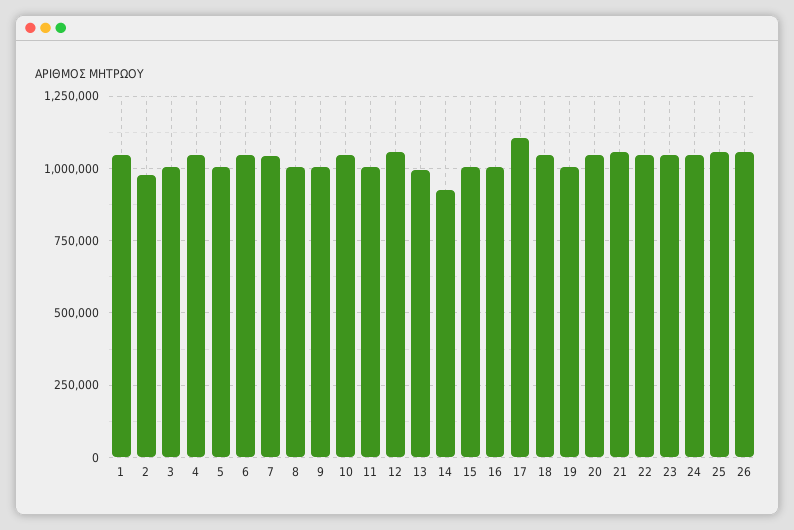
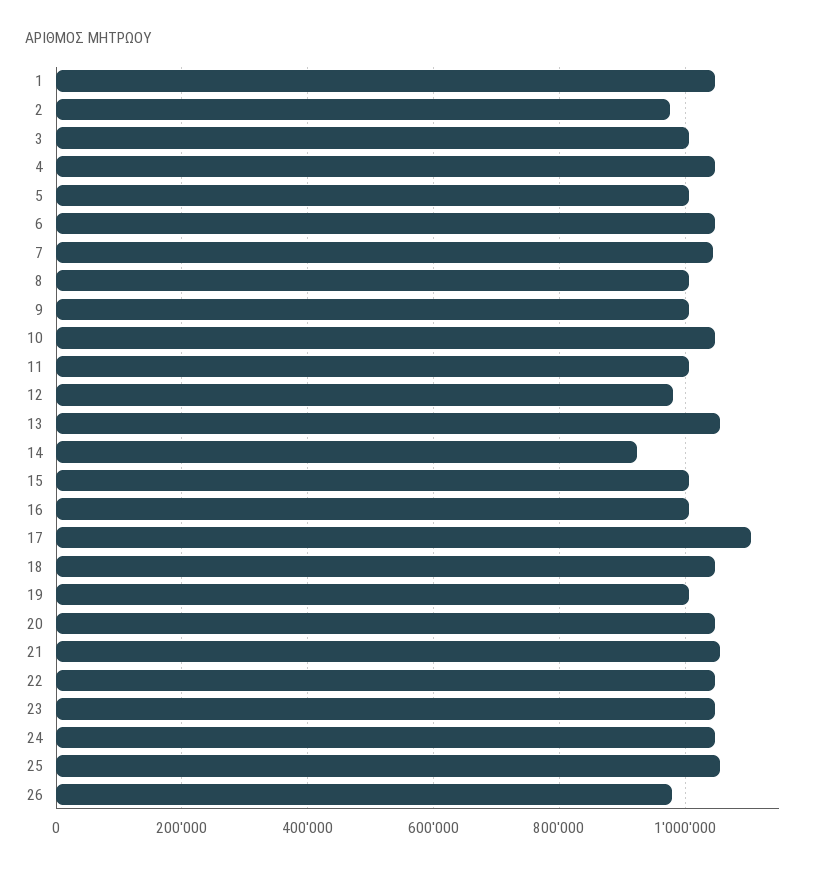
  {
    "1": 1040000,
    "2": 980000,
    "3": 1000000,
    "4": 1040000,
    "5": 1000000,
    "6": 1040000,
    "7": 1040000,
    "8": 1000000,
    "9": 1000000,
    "10": 1040000,
    "11": 1000000,
-   "12": 1050000,
+   "12": 980000,
-   "13": 1000000,
+   "13": 1060000,
    "14": 920000,
    "15": 1000000,
    "16": 1000000,
    "17": 1100000,
    "18": 1040000,
    "19": 1000000,
    "20": 1040000,
    "21": 1060000,
    "22": 1040000,
    "23": 1040000,
    "24": 1040000,
    "25": 1060000,
-   "26": 1050000
+   "26": 980000
  }

